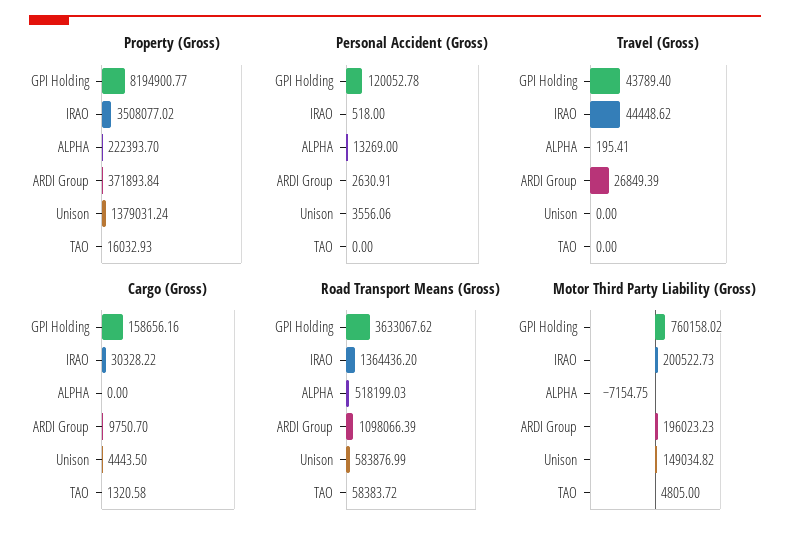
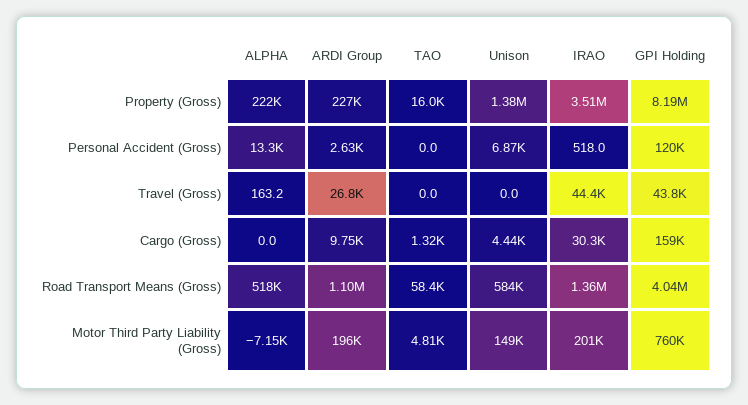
  {
    "Property (Gross)": {
      "GPI Holding": 8194900.77,
      "IRAO": 3508077.02,
      "ALPHA": 222393.7,
-     "ARDI Group": 371893.84,
+     "ARDI Group": 227000,
      "Unison": 1379031.24,
      "TAO": 16032.93
    },
    "Personal Accident (Gross)": {
      "GPI Holding": 120052.78,
      "IRAO": 518,
      "ALPHA": 13269,
      "ARDI Group": 2630.91,
-     "Unison": 3556.06,
+     "Unison": 6870,
      "TAO": 0
    },
    "Travel (Gross)": {
      "GPI Holding": 43789.4,
      "IRAO": 44448.62,
-     "ALPHA": 195.41,
+     "ALPHA": 163.2,
      "ARDI Group": 26849.39,
      "Unison": 0,
      "TAO": 0
    },
    "Cargo (Gross)": {
      "GPI Holding": 158656.16,
      "IRAO": 30328.22,
      "ALPHA": 0,
      "ARDI Group": 9750.7,
      "Unison": 4443.5,
      "TAO": 1320.58
    },
    "Road Transport Means (Gross)": {
-     "GPI Holding": 3633067.62,
+     "GPI Holding": 4040000,
      "IRAO": 1364436.2,
      "ALPHA": 518199.03,
      "ARDI Group": 1098066.39,
      "Unison": 583876.99,
      "TAO": 58383.72
    },
    "Motor Third Party Liability (Gross)": {
      "GPI Holding": 760158.02,
      "IRAO": 200522.73,
      "ALPHA": -7154.75,
      "ARDI Group": 196023.23,
      "Unison": 149034.82,
      "TAO": 4805
    }
  }

